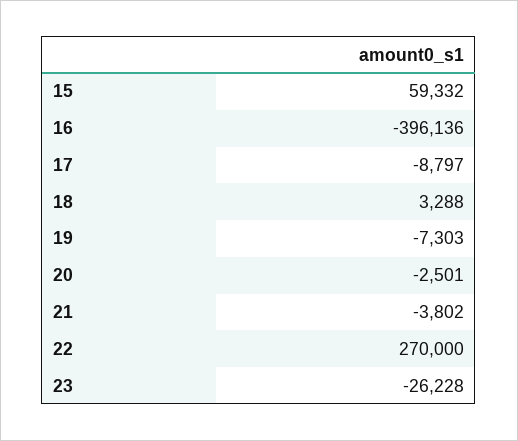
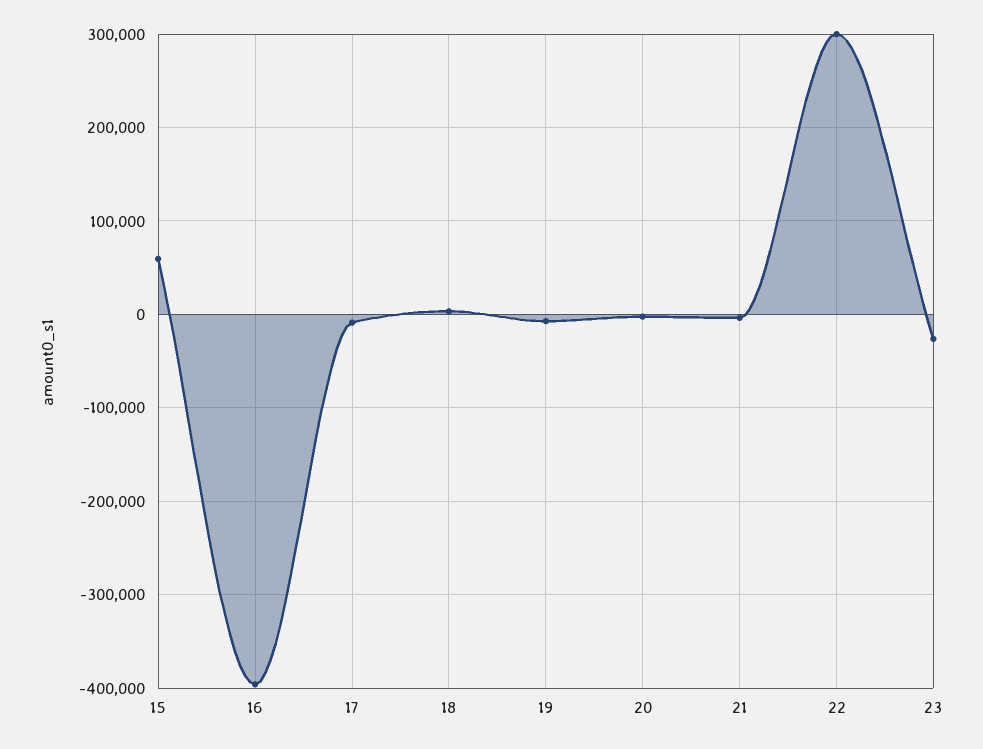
  {
    "15": 59332,
    "16": -396136,
    "17": -8797,
    "18": 3288,
    "19": -7303,
    "20": -2501,
    "21": -3802,
-   "22": 270000,
+   "22": 300000,
    "23": -26228
  }

